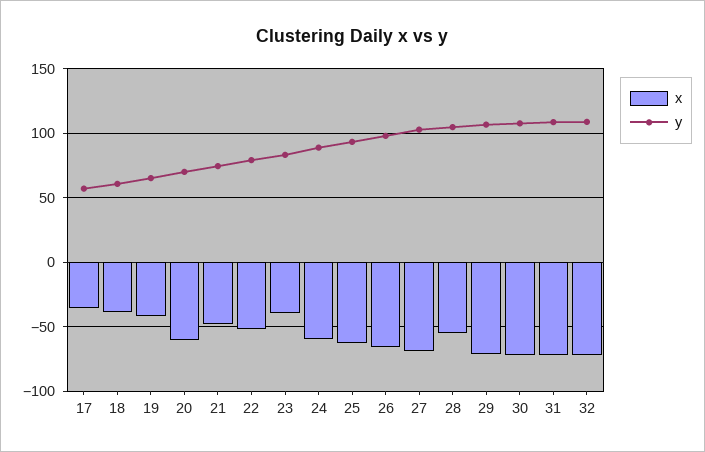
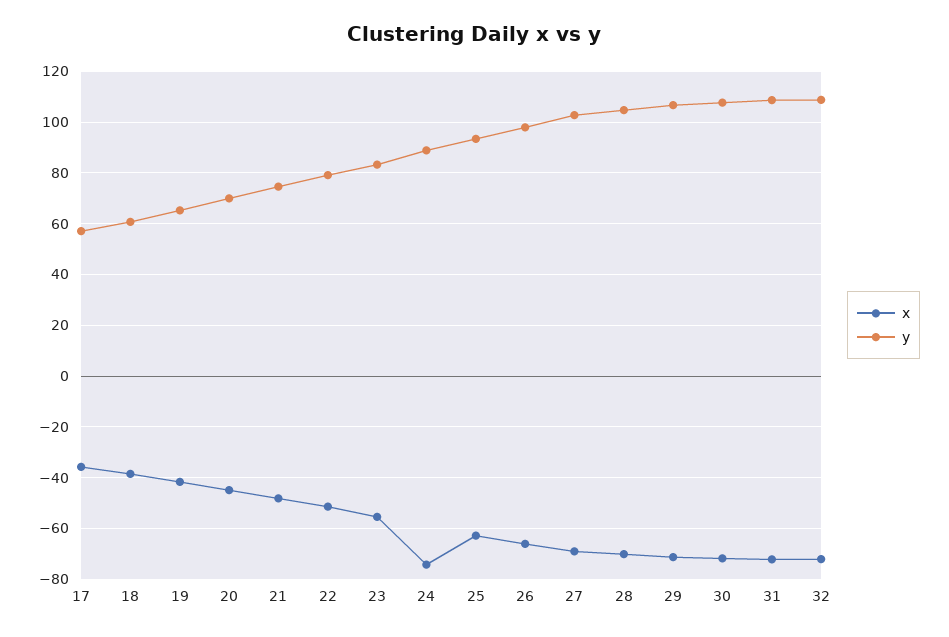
  {
    "x": {
      "17": -35,
      "18": -37.5,
      "19": -42.5,
-     "20": -60,
+     "20": -45,
      "21": -47.5,
      "22": -52.5,
-     "23": -40,
+     "23": -55,
-     "24": -60,
+     "24": -75,
      "25": -62.5,
      "26": -65,
      "27": -70,
-     "28": -55,
+     "28": -70,
      "29": -72.5,
      "30": -72.5,
      "31": -72.5,
      "32": -72.5
    },
    "y": {
      "17": 57.5,
      "18": 60,
      "19": 65,
      "20": 70,
      "21": 75,
      "22": 80,
      "23": 82.5,
      "24": 90,
      "25": 92.5,
      "26": 97.5,
      "27": 102.5,
      "28": 105,
      "29": 107.5,
      "30": 107.5,
      "31": 107.5,
      "32": 110
    }
  }

